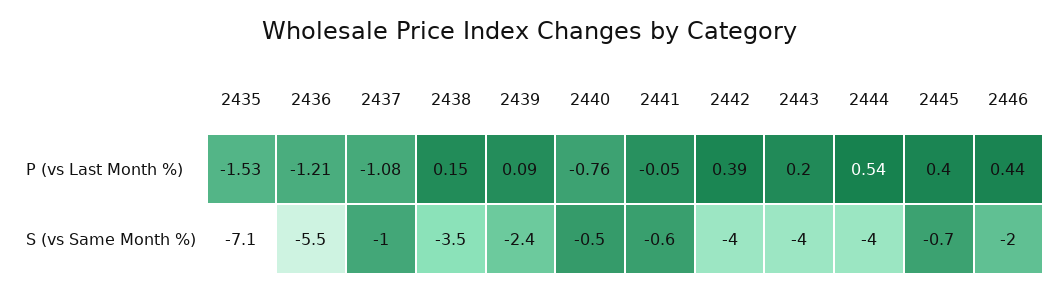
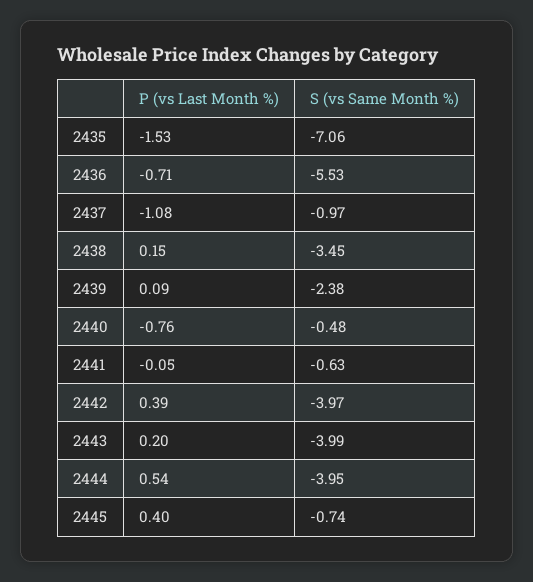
  {
    "2435": {
      "P (vs Last Month %)": -1.53,
      "S (vs Same Month %)": -7.06
    },
    "2436": {
-     "P (vs Last Month %)": -1.21,
+     "P (vs Last Month %)": -0.71,
      "S (vs Same Month %)": -5.53
    },
    "2437": {
      "P (vs Last Month %)": -1.08,
      "S (vs Same Month %)": -0.97
    },
    "2438": {
      "P (vs Last Month %)": 0.15,
      "S (vs Same Month %)": -3.45
    },
    "2439": {
      "P (vs Last Month %)": 0.09,
      "S (vs Same Month %)": -2.38
    },
    "2440": {
      "P (vs Last Month %)": -0.76,
      "S (vs Same Month %)": -0.48
    },
    "2441": {
      "P (vs Last Month %)": -0.05,
      "S (vs Same Month %)": -0.63
    },
    "2442": {
      "P (vs Last Month %)": 0.39,
      "S (vs Same Month %)": -3.97
    },
    "2443": {
      "P (vs Last Month %)": 0.2,
      "S (vs Same Month %)": -3.99
    },
    "2444": {
      "P (vs Last Month %)": 0.54,
      "S (vs Same Month %)": -3.95
    },
    "2445": {
      "P (vs Last Month %)": 0.4,
      "S (vs Same Month %)": -0.74
-   },
+   }
-   "2446": {
-     "P (vs Last Month %)": 0.44,
-     "S (vs Same Month %)": -2
-   }
  }

